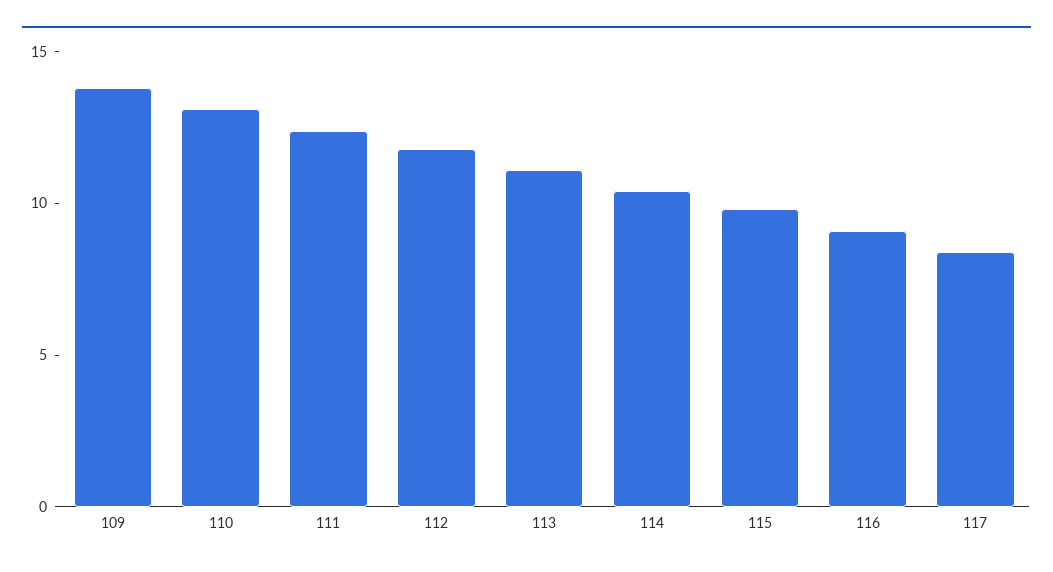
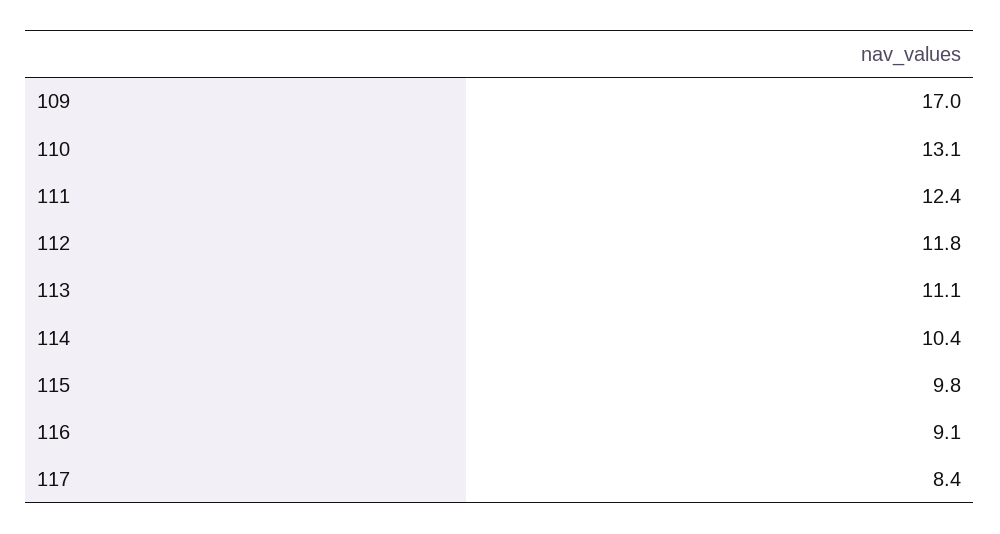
  {
-   "109": 14,
+   "109": 17,
    "110": 13.1,
    "111": 12.4,
    "112": 11.8,
    "113": 11.1,
    "114": 10.4,
    "115": 9.8,
    "116": 9.1,
    "117": 8.4
  }

